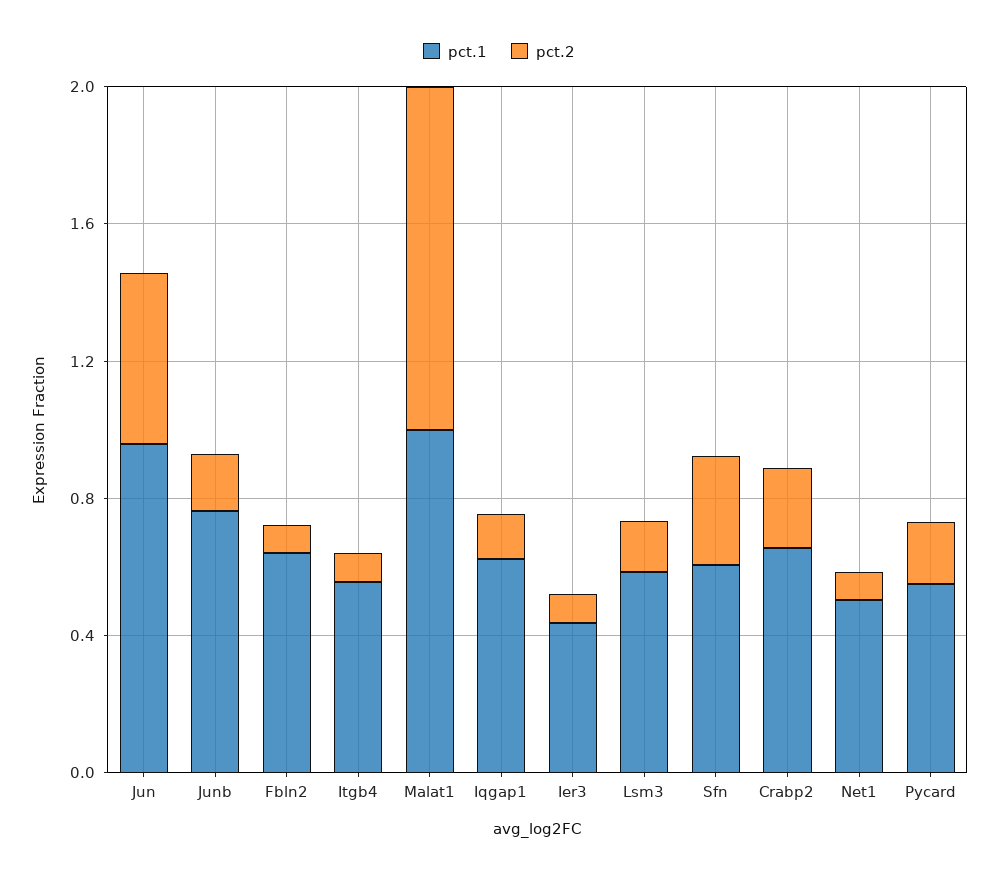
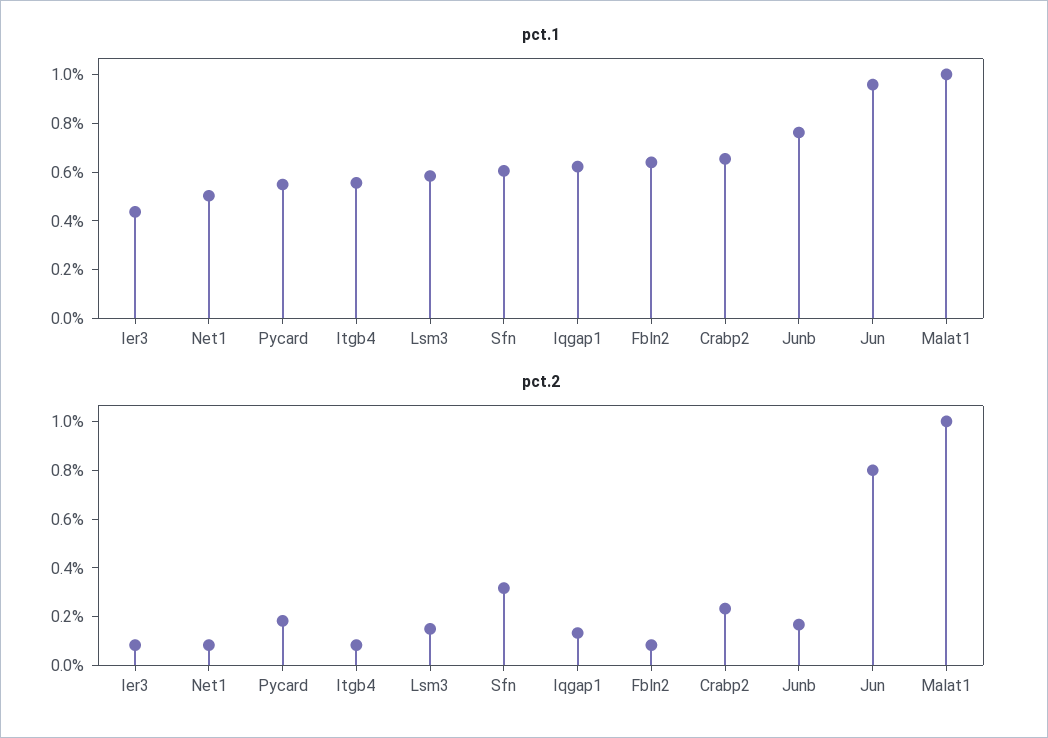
  {
    "pct.1": {
      "Jun": 0.95,
      "Junb": 0.75,
      "Fbln2": 0.65,
      "Itgb4": 0.55,
      "Malat1": 1,
      "Iqgap1": 0.6,
      "Ier3": 0.45,
      "Lsm3": 0.6,
      "Sfn": 0.6,
      "Crabp2": 0.65,
      "Net1": 0.5,
      "Pycard": 0.55
    },
    "pct.2": {
-     "Jun": 0.5,
+     "Jun": 0.8,
      "Junb": 0.15,
      "Fbln2": 0.1,
      "Itgb4": 0.1,
      "Malat1": 1,
      "Iqgap1": 0.15,
      "Ier3": 0.1,
      "Lsm3": 0.15,
      "Sfn": 0.3,
      "Crabp2": 0.25,
      "Net1": 0.1,
      "Pycard": 0.2
    }
  }

